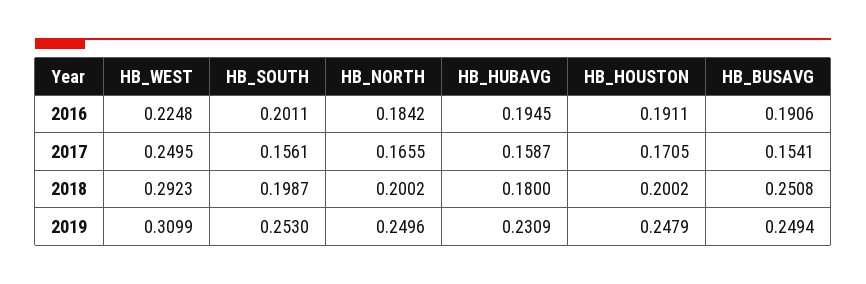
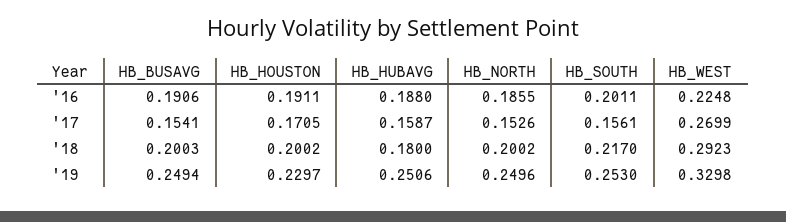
  {
    "HB_WEST": {
      "2016": 0.2248,
-     "2017": 0.2495,
+     "2017": 0.2699,
      "2018": 0.2923,
-     "2019": 0.3099
+     "2019": 0.3298
    },
    "HB_SOUTH": {
      "2016": 0.2011,
      "2017": 0.1561,
-     "2018": 0.1987,
+     "2018": 0.217,
      "2019": 0.253
    },
    "HB_NORTH": {
-     "2016": 0.1842,
+     "2016": 0.1855,
-     "2017": 0.1655,
+     "2017": 0.1526,
      "2018": 0.2002,
      "2019": 0.2496
    },
    "HB_HUBAVG": {
-     "2016": 0.1945,
+     "2016": 0.188,
      "2017": 0.1587,
      "2018": 0.18,
-     "2019": 0.2309
+     "2019": 0.2506
    },
    "HB_HOUSTON": {
      "2016": 0.1911,
      "2017": 0.1705,
      "2018": 0.2002,
-     "2019": 0.2479
+     "2019": 0.2297
    },
    "HB_BUSAVG": {
      "2016": 0.1906,
      "2017": 0.1541,
-     "2018": 0.2508,
+     "2018": 0.2003,
      "2019": 0.2494
    }
  }

